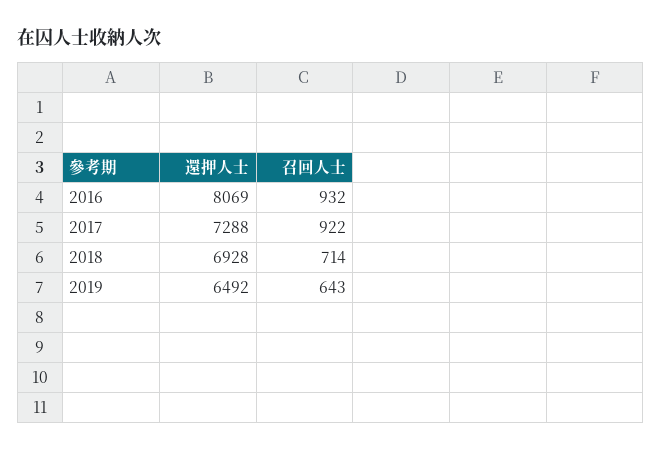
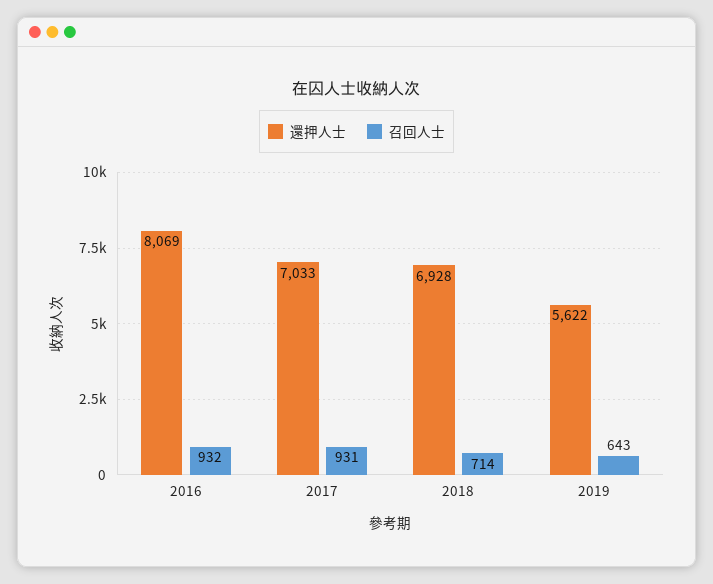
  {
    "還押人士": {
      "2016": 8069,
-     "2017": 7288,
+     "2017": 7033,
      "2018": 6928,
-     "2019": 6492
+     "2019": 5622
    },
    "召回人士": {
      "2016": 932,
-     "2017": 922,
+     "2017": 931,
      "2018": 714,
      "2019": 643
    }
  }

